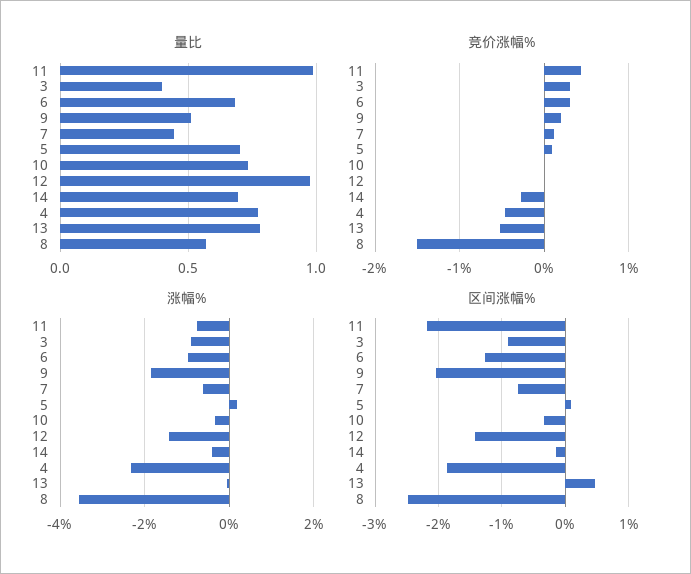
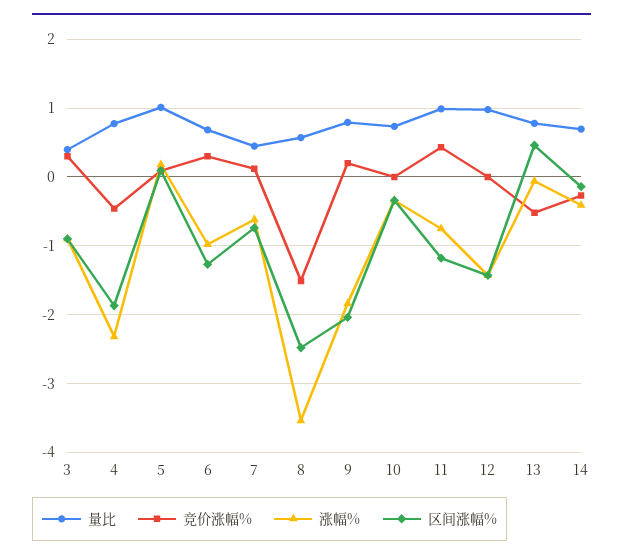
  {
    "量比": {
      "11": 1,
      "3": 0.4,
      "6": 0.7,
-     "9": 0.5,
+     "9": 0.8,
      "7": 0.45,
-     "5": 0.7,
+     "5": 1,
      "10": 0.75,
      "12": 1,
      "14": 0.7,
      "4": 0.75,
      "13": 0.8,
      "8": 0.55
    },
    "竞价涨幅%": {
      "11": 0.4,
      "3": 0.3,
      "6": 0.3,
      "9": 0.2,
      "7": 0.1,
      "5": 0.1,
      "10": 0,
      "12": 0,
      "14": -0.3,
      "4": -0.5,
      "13": -0.5,
      "8": -1.5
    },
    "涨幅%": {
      "11": -0.8,
      "3": -0.9,
      "6": -1,
      "9": -1.8,
      "7": -0.6,
      "5": 0.2,
      "10": -0.3,
      "12": -1.4,
      "14": -0.4,
      "4": -2.3,
      "13": -0.1,
      "8": -3.5
    },
    "区间涨幅%": {
-     "11": -2.2,
+     "11": -1.2,
      "3": -0.9,
      "6": -1.3,
      "9": -2,
      "7": -0.7,
      "5": 0.1,
      "10": -0.3,
      "12": -1.4,
      "14": -0.1,
      "4": -1.9,
      "13": 0.5,
      "8": -2.5
    }
  }

